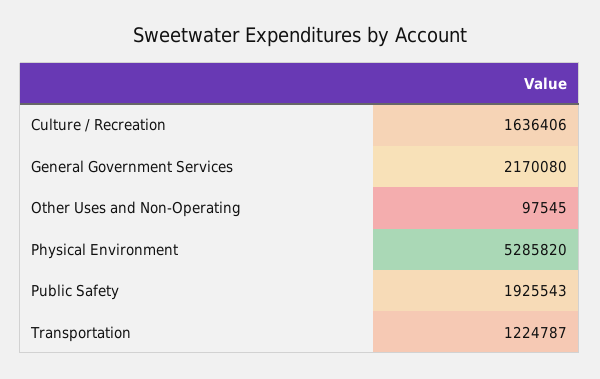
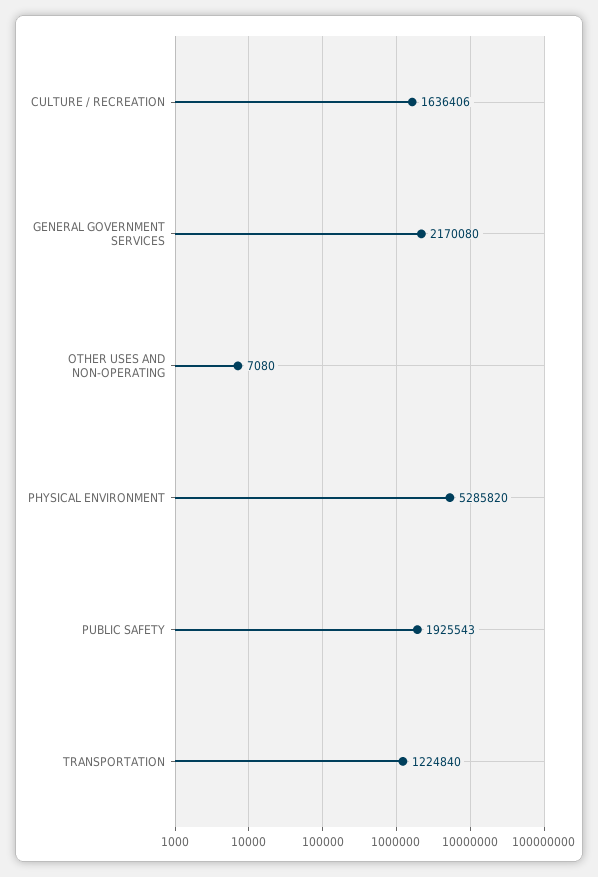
  {
    "Culture / Recreation": 1636406,
    "General Government Services": 2170080,
-   "Other Uses and Non-Operating": 97545,
+   "Other Uses and Non-Operating": 7080,
    "Physical Environment": 5285820,
    "Public Safety": 1925543,
-   "Transportation": 1224787
+   "Transportation": 1224840
  }

